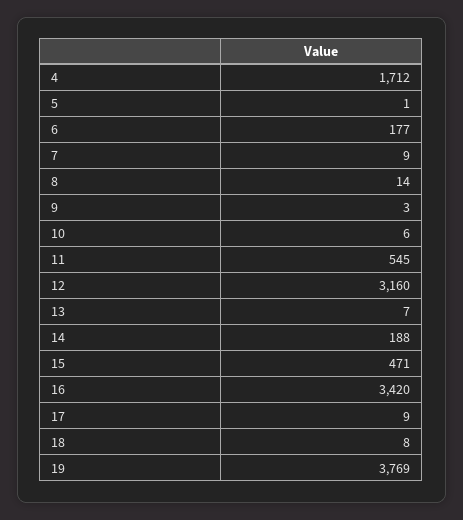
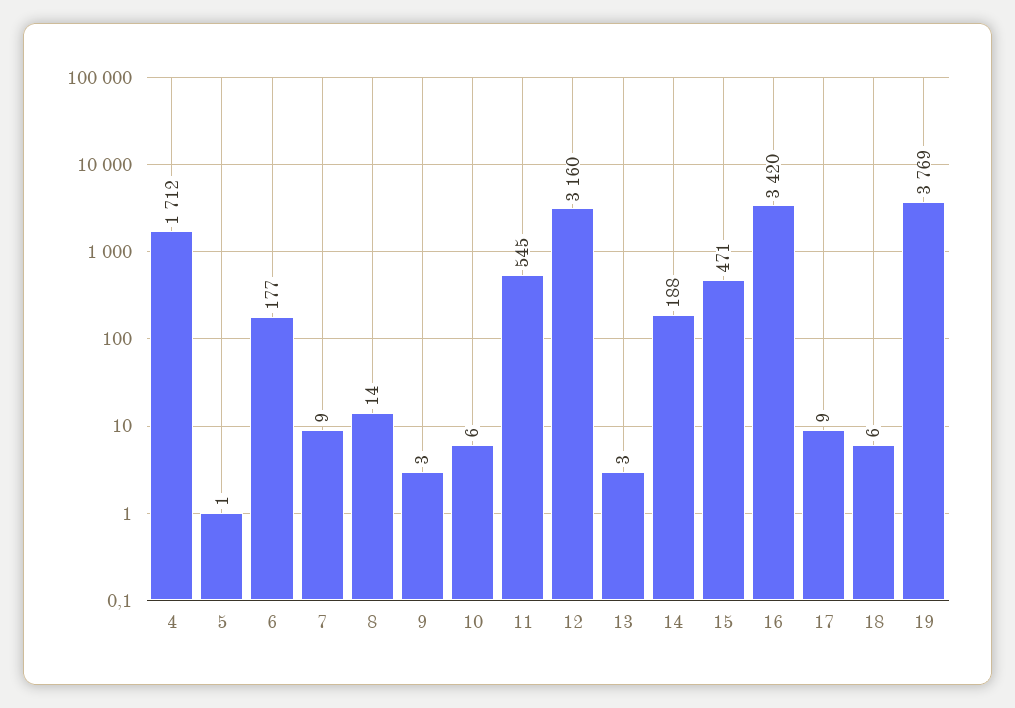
  {
    "4": 1712,
    "5": 1,
    "6": 177,
    "7": 9,
    "8": 14,
    "9": 3,
    "10": 6,
    "11": 545,
    "12": 3160,
-   "13": 7,
+   "13": 3,
    "14": 188,
    "15": 471,
    "16": 3420,
    "17": 9,
-   "18": 8,
+   "18": 6,
    "19": 3769
  }

